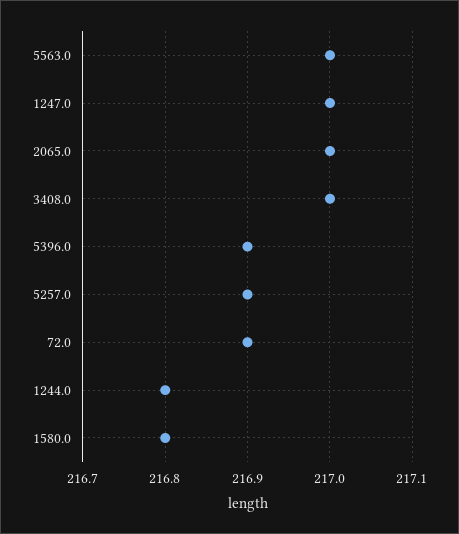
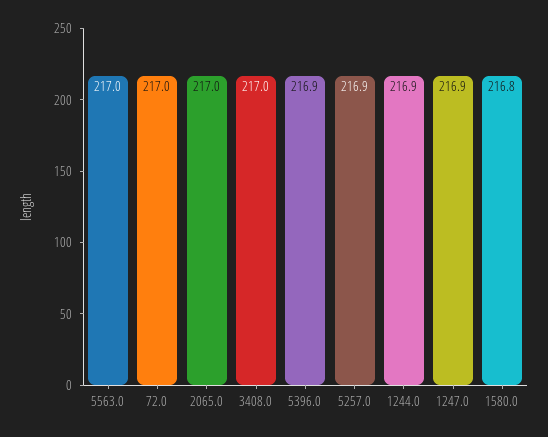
  {
    "5563.0": 217,
-   "1247.0": 217,
+   "1247.0": 216.9,
    "2065.0": 217,
    "3408.0": 217,
    "5396.0": 216.9,
    "5257.0": 216.9,
-   "72.0": 216.9,
+   "72.0": 217,
-   "1244.0": 216.8,
+   "1244.0": 216.9,
    "1580.0": 216.8
  }

